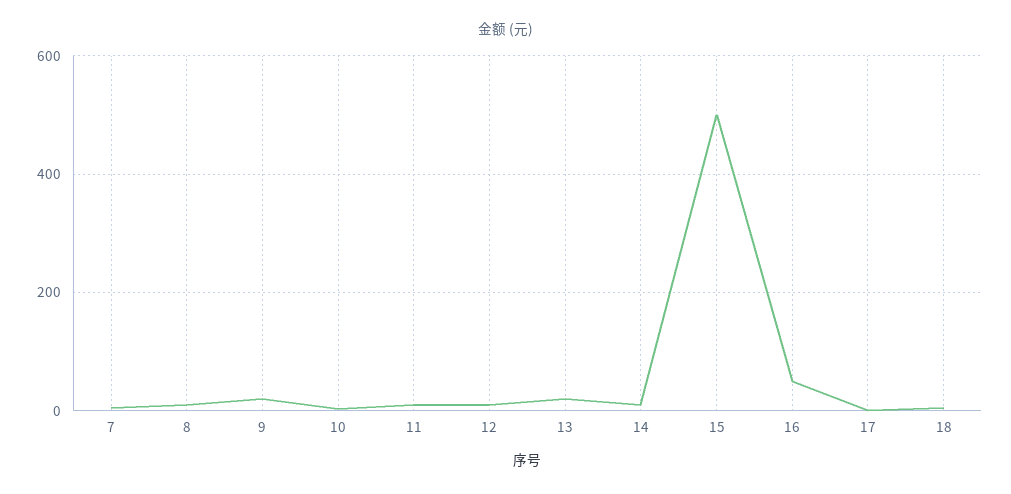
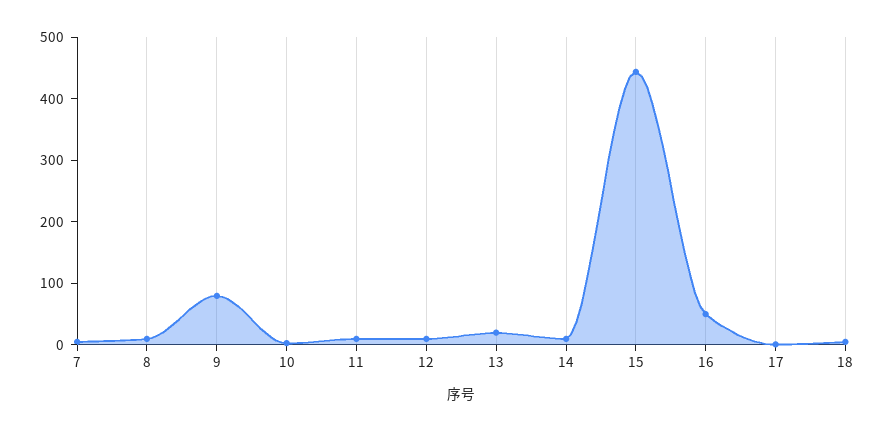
  {
    "7": 0,
    "8": 20,
-   "9": 20,
+   "9": 80,
    "10": 0,
    "11": 20,
    "12": 20,
    "13": 20,
    "14": 20,
-   "15": 500,
+   "15": 440,
    "16": 60,
    "17": 0,
    "18": 0
  }

